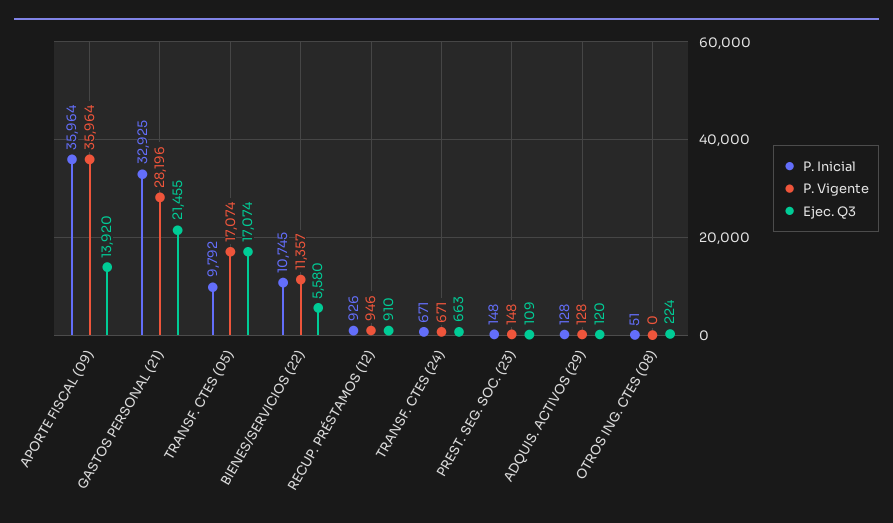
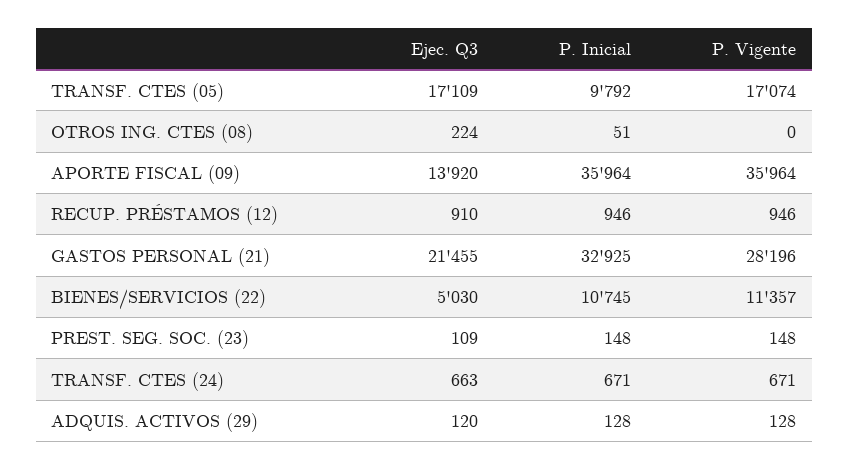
  {
    "P. Inicial": {
      "APORTE FISCAL (09)": 35964,
      "GASTOS PERSONAL (21)": 32925,
      "TRANSF. CTES (05)": 9792,
      "BIENES/SERVICIOS (22)": 10745,
-     "RECUP. PRÉSTAMOS (12)": 926,
+     "RECUP. PRÉSTAMOS (12)": 946,
      "TRANSF. CTES (24)": 671,
      "PREST. SEG. SOC. (23)": 148,
      "ADQUIS. ACTIVOS (29)": 128,
      "OTROS ING. CTES (08)": 51
    },
    "P. Vigente": {
      "APORTE FISCAL (09)": 35964,
      "GASTOS PERSONAL (21)": 28196,
      "TRANSF. CTES (05)": 17074,
      "BIENES/SERVICIOS (22)": 11357,
      "RECUP. PRÉSTAMOS (12)": 946,
      "TRANSF. CTES (24)": 671,
      "PREST. SEG. SOC. (23)": 148,
      "ADQUIS. ACTIVOS (29)": 128,
      "OTROS ING. CTES (08)": 0
    },
    "Ejec. Q3": {
      "APORTE FISCAL (09)": 13920,
      "GASTOS PERSONAL (21)": 21455,
-     "TRANSF. CTES (05)": 17074,
+     "TRANSF. CTES (05)": 17109,
-     "BIENES/SERVICIOS (22)": 5580,
+     "BIENES/SERVICIOS (22)": 5030,
      "RECUP. PRÉSTAMOS (12)": 910,
      "TRANSF. CTES (24)": 663,
      "PREST. SEG. SOC. (23)": 109,
      "ADQUIS. ACTIVOS (29)": 120,
      "OTROS ING. CTES (08)": 224
    }
  }

